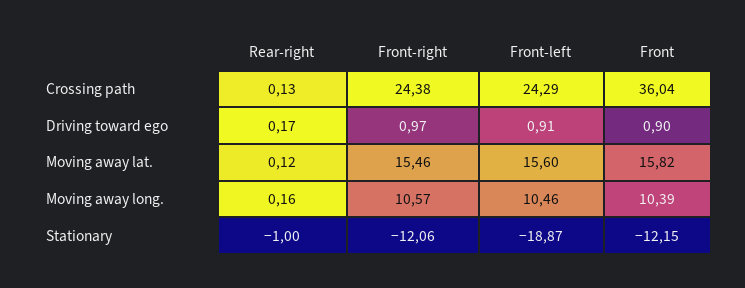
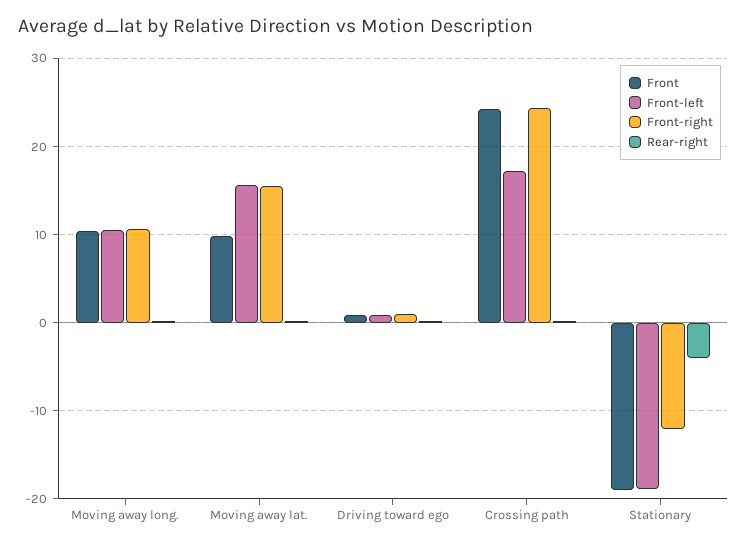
  {
    "Rear-right": {
      "Crossing path": 0.13,
      "Driving toward ego": 0.17,
      "Moving away lat.": 0.12,
      "Moving away long.": 0.16,
-     "Stationary": -1
+     "Stationary": -4
    },
    "Front-right": {
      "Crossing path": 24.38,
      "Driving toward ego": 0.97,
      "Moving away lat.": 15.46,
      "Moving away long.": 10.57,
      "Stationary": -12.06
    },
    "Front-left": {
-     "Crossing path": 24.29,
+     "Crossing path": 17,
      "Driving toward ego": 0.91,
      "Moving away lat.": 15.6,
      "Moving away long.": 10.46,
      "Stationary": -18.87
    },
    "Front": {
-     "Crossing path": 36.04,
+     "Crossing path": 24,
      "Driving toward ego": 0.9,
-     "Moving away lat.": 15.82,
+     "Moving away lat.": 10,
      "Moving away long.": 10.39,
-     "Stationary": -12.15
+     "Stationary": -19
    }
  }

